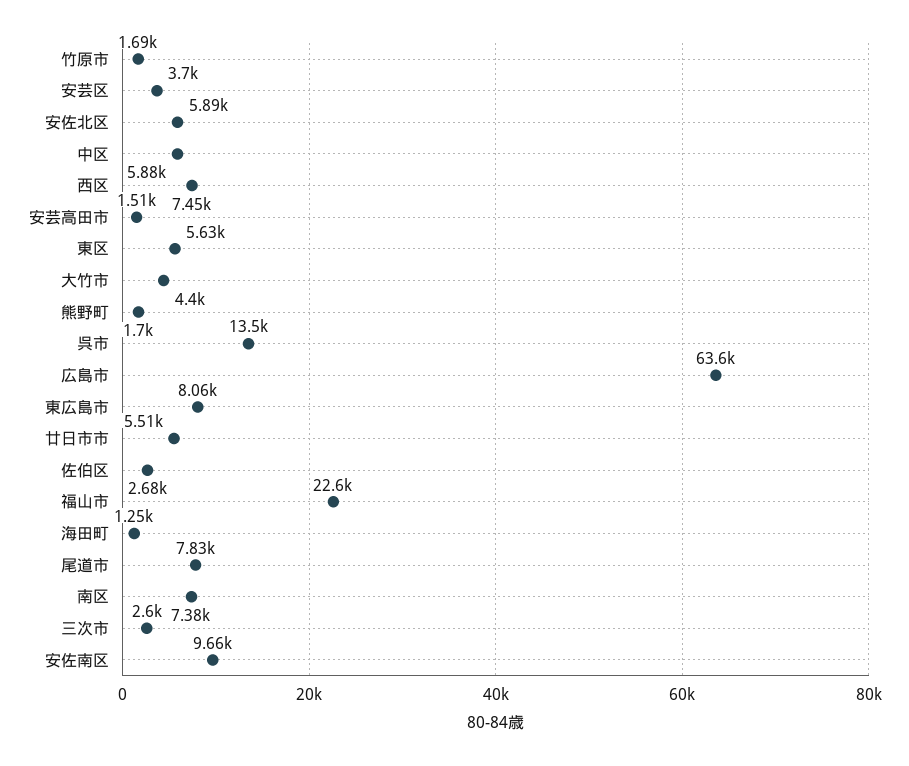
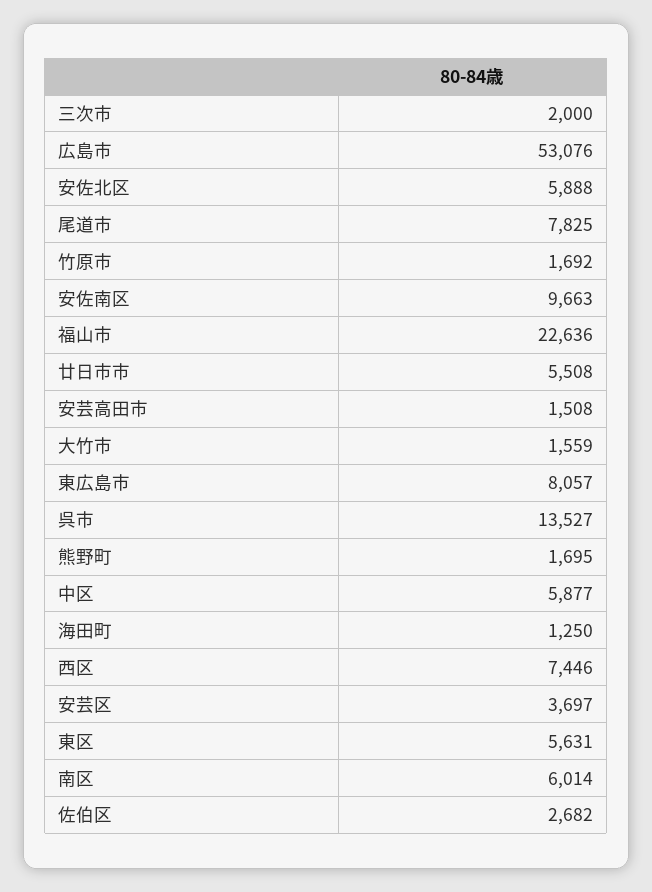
  {
    "竹原市": 1692,
    "安芸区": 3697,
    "安佐北区": 5888,
    "中区": 5877,
    "西区": 7446,
    "安芸高田市": 1508,
    "東区": 5631,
-   "大竹市": 4400,
+   "大竹市": 1559,
    "熊野町": 1695,
    "呉市": 13527,
-   "広島市": 63600,
+   "広島市": 53076,
    "東広島市": 8057,
    "廿日市市": 5508,
    "佐伯区": 2682,
    "福山市": 22636,
    "海田町": 1250,
    "尾道市": 7825,
-   "南区": 7380,
+   "南区": 6014,
-   "三次市": 2600,
+   "三次市": 2000,
    "安佐南区": 9663
  }

